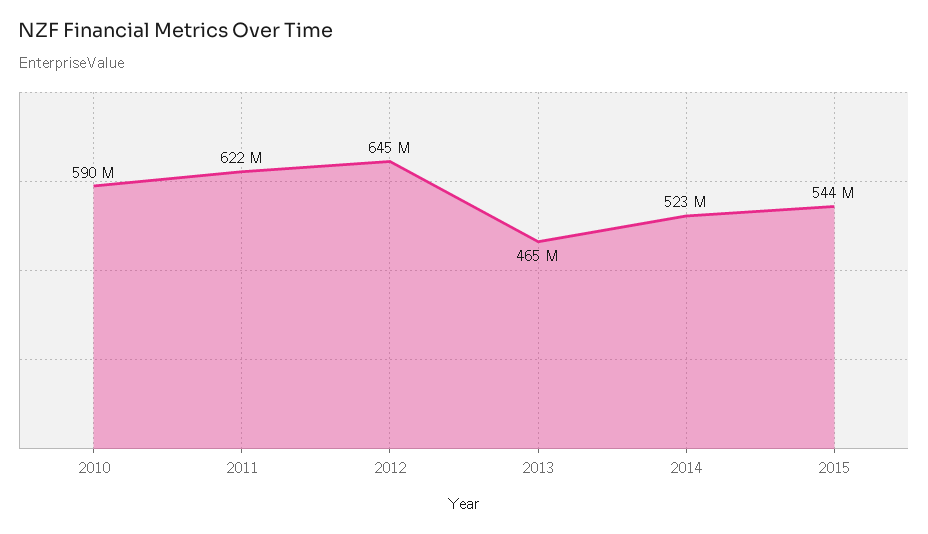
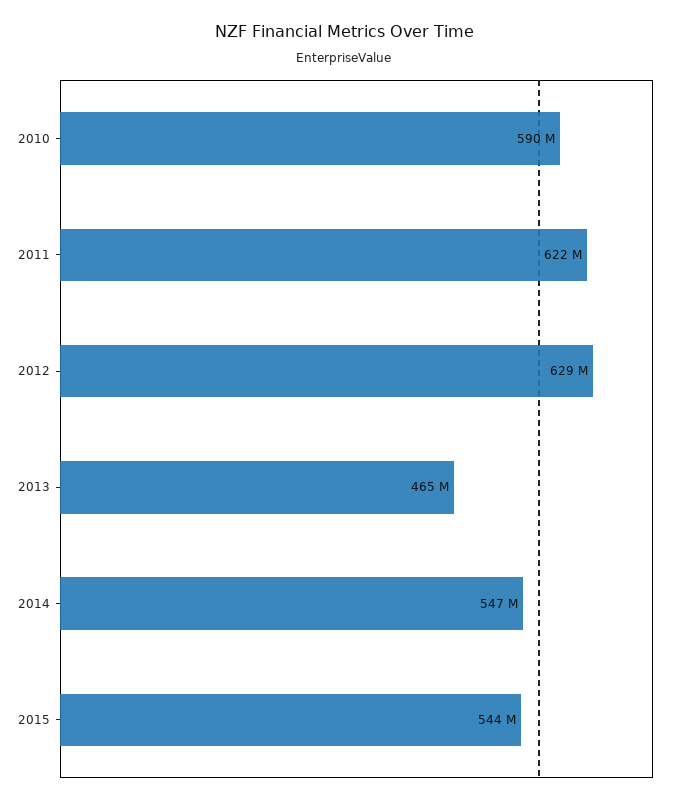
  {
    "2010": 590000000,
    "2011": 622000000,
-   "2012": 645000000,
+   "2012": 629000000,
    "2013": 465000000,
-   "2014": 523000000,
+   "2014": 547000000,
    "2015": 544000000
  }

